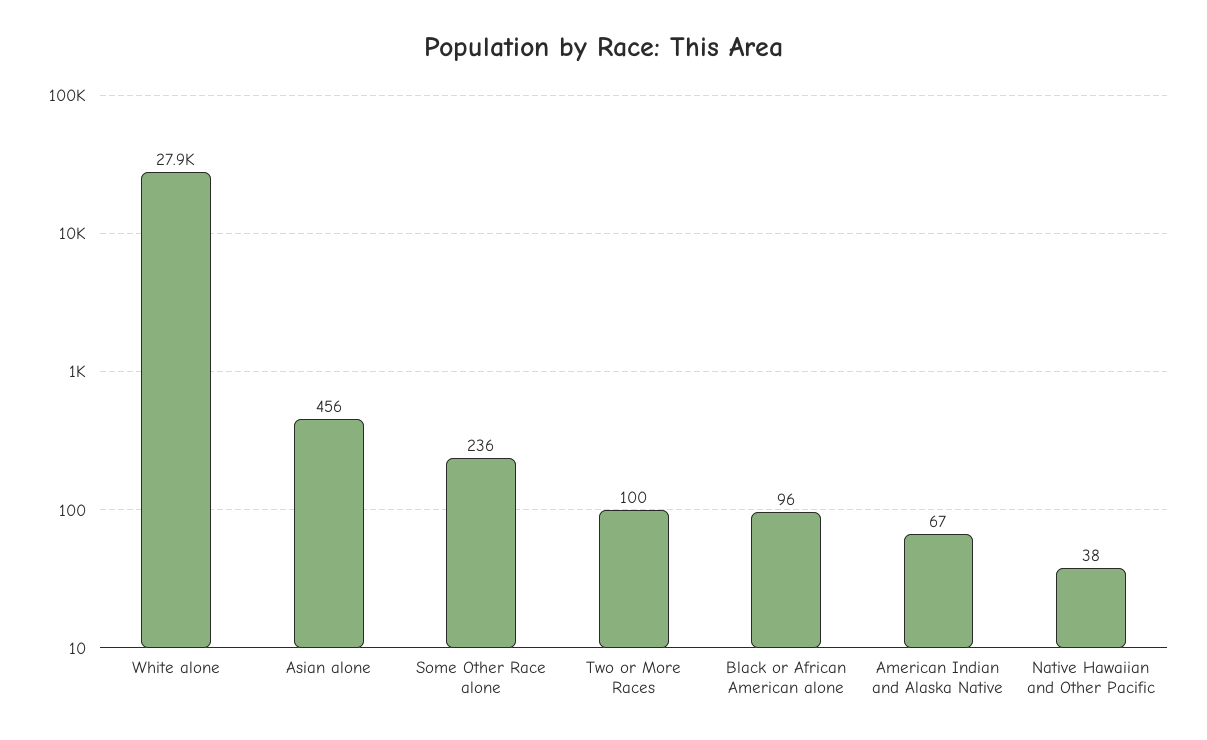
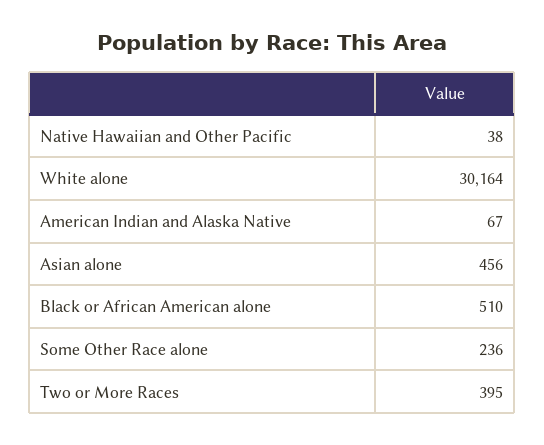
  {
-   "White alone": 27900,
+   "White alone": 30164,
    "Asian alone": 456,
    "Some Other Race alone": 236,
-   "Two or More Races": 100,
+   "Two or More Races": 395,
-   "Black or African American alone": 96,
+   "Black or African American alone": 510,
    "American Indian and Alaska Native": 67,
    "Native Hawaiian and Other Pacific": 38
  }

